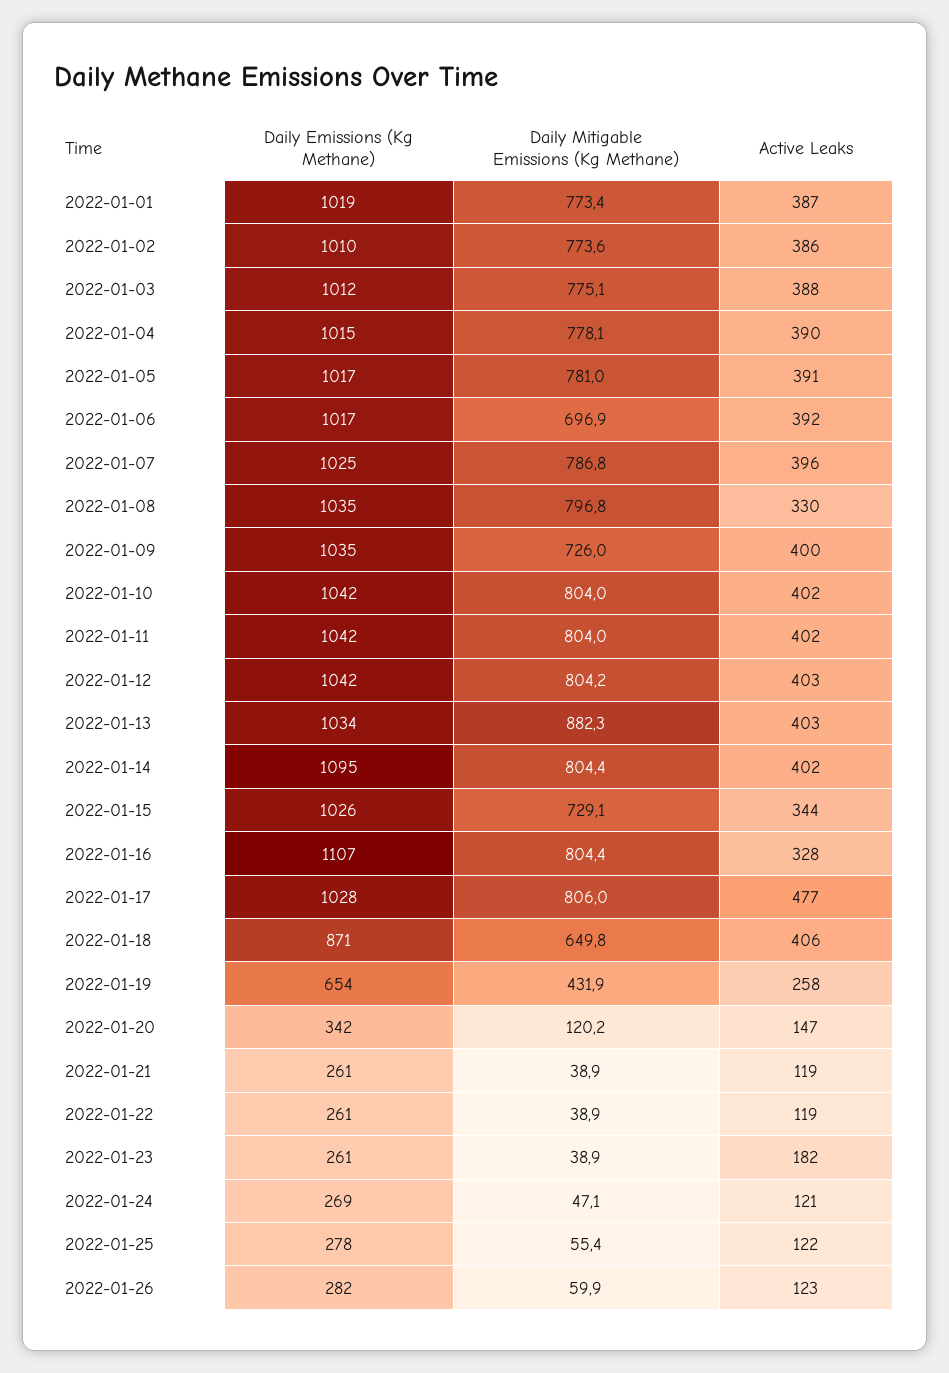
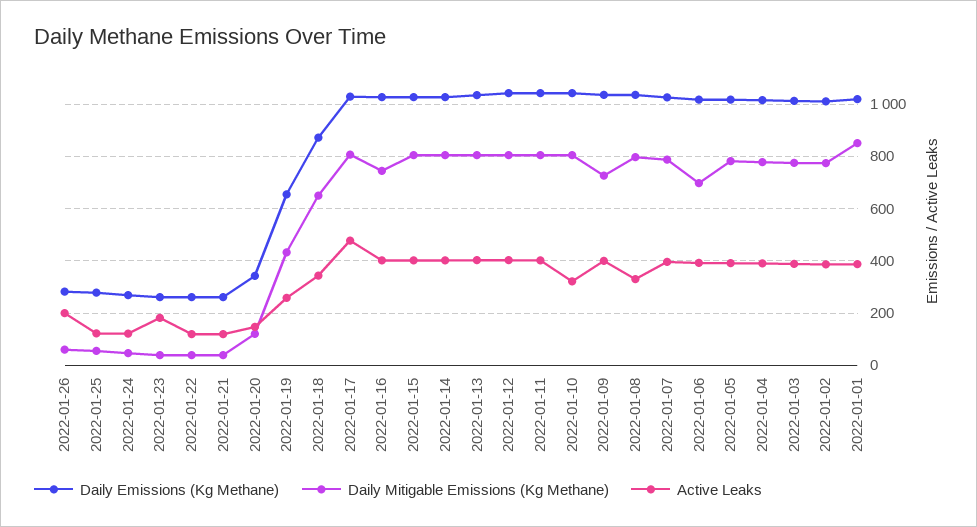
  {
    "Daily Emissions (Kg Methane)": {
      "2022-01-01": 1019,
      "2022-01-02": 1010,
      "2022-01-03": 1012,
      "2022-01-04": 1015,
      "2022-01-05": 1017,
      "2022-01-06": 1017,
      "2022-01-07": 1025,
      "2022-01-08": 1035,
      "2022-01-09": 1035,
      "2022-01-10": 1042,
      "2022-01-11": 1042,
      "2022-01-12": 1042,
      "2022-01-13": 1034,
-     "2022-01-14": 1095,
+     "2022-01-14": 1025,
      "2022-01-15": 1026,
-     "2022-01-16": 1107,
+     "2022-01-16": 1025,
      "2022-01-17": 1028,
      "2022-01-18": 871,
      "2022-01-19": 654,
      "2022-01-20": 342,
      "2022-01-21": 261,
      "2022-01-22": 261,
      "2022-01-23": 261,
      "2022-01-24": 269,
      "2022-01-25": 278,
      "2022-01-26": 282
    },
    "Daily Mitigable Emissions (Kg Methane)": {
-     "2022-01-01": 773.4,
+     "2022-01-01": 850,
      "2022-01-02": 773.6,
      "2022-01-03": 775.1,
      "2022-01-04": 778.1,
      "2022-01-05": 781,
      "2022-01-06": 696.9,
      "2022-01-07": 786.8,
      "2022-01-08": 796.8,
      "2022-01-09": 726,
      "2022-01-10": 804,
      "2022-01-11": 804,
      "2022-01-12": 804.2,
-     "2022-01-13": 882.3,
+     "2022-01-13": 800,
      "2022-01-14": 804.4,
-     "2022-01-15": 729.1,
+     "2022-01-15": 800,
-     "2022-01-16": 804.4,
+     "2022-01-16": 750,
      "2022-01-17": 806,
      "2022-01-18": 649.8,
      "2022-01-19": 431.9,
      "2022-01-20": 120.2,
      "2022-01-21": 38.9,
      "2022-01-22": 38.9,
      "2022-01-23": 38.9,
      "2022-01-24": 47.1,
      "2022-01-25": 55.4,
      "2022-01-26": 59.9
    },
    "Active Leaks": {
      "2022-01-01": 387,
      "2022-01-02": 386,
      "2022-01-03": 388,
      "2022-01-04": 390,
      "2022-01-05": 391,
      "2022-01-06": 392,
      "2022-01-07": 396,
      "2022-01-08": 330,
      "2022-01-09": 400,
-     "2022-01-10": 402,
+     "2022-01-10": 325,
      "2022-01-11": 402,
      "2022-01-12": 403,
      "2022-01-13": 403,
      "2022-01-14": 402,
-     "2022-01-15": 344,
+     "2022-01-15": 400,
-     "2022-01-16": 328,
+     "2022-01-16": 400,
      "2022-01-17": 477,
-     "2022-01-18": 406,
+     "2022-01-18": 350,
      "2022-01-19": 258,
      "2022-01-20": 147,
      "2022-01-21": 119,
      "2022-01-22": 119,
      "2022-01-23": 182,
      "2022-01-24": 121,
      "2022-01-25": 122,
-     "2022-01-26": 123
+     "2022-01-26": 200
    }
  }

